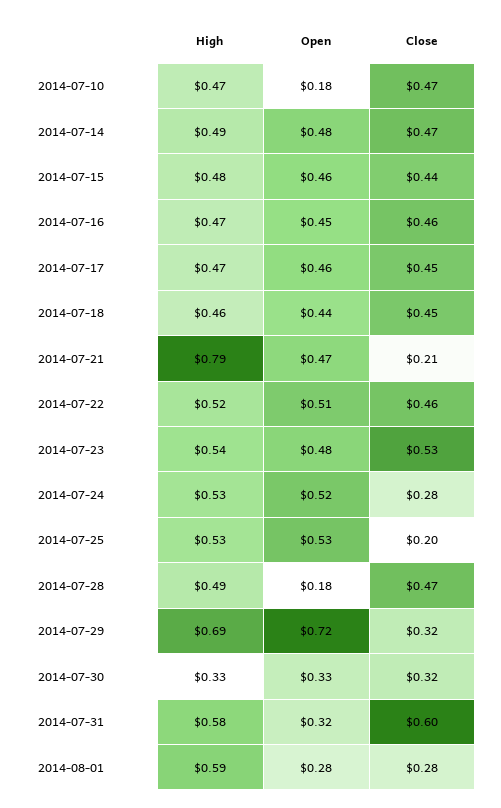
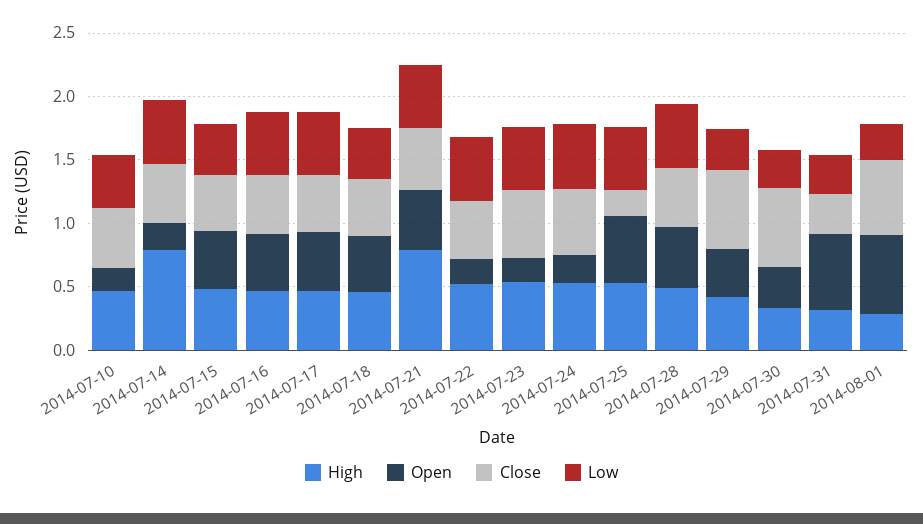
  {
    "High": {
      "2014-07-10": 0.47,
-     "2014-07-14": 0.49,
+     "2014-07-14": 0.8,
      "2014-07-15": 0.48,
      "2014-07-16": 0.47,
      "2014-07-17": 0.47,
      "2014-07-18": 0.46,
      "2014-07-21": 0.79,
      "2014-07-22": 0.52,
      "2014-07-23": 0.54,
      "2014-07-24": 0.53,
      "2014-07-25": 0.53,
      "2014-07-28": 0.49,
-     "2014-07-29": 0.69,
+     "2014-07-29": 0.4,
      "2014-07-30": 0.33,
-     "2014-07-31": 0.58,
+     "2014-07-31": 0.3,
-     "2014-08-01": 0.59
+     "2014-08-01": 0.3
    },
    "Open": {
      "2014-07-10": 0.18,
-     "2014-07-14": 0.48,
+     "2014-07-14": 0.2,
      "2014-07-15": 0.46,
      "2014-07-16": 0.45,
      "2014-07-17": 0.46,
      "2014-07-18": 0.44,
      "2014-07-21": 0.47,
-     "2014-07-22": 0.51,
+     "2014-07-22": 0.2,
-     "2014-07-23": 0.48,
+     "2014-07-23": 0.2,
-     "2014-07-24": 0.52,
+     "2014-07-24": 0.2,
      "2014-07-25": 0.53,
-     "2014-07-28": 0.18,
+     "2014-07-28": 0.5,
-     "2014-07-29": 0.72,
+     "2014-07-29": 0.4,
      "2014-07-30": 0.33,
-     "2014-07-31": 0.32,
+     "2014-07-31": 0.6,
-     "2014-08-01": 0.28
+     "2014-08-01": 0.6
    },
    "Close": {
      "2014-07-10": 0.47,
      "2014-07-14": 0.47,
      "2014-07-15": 0.44,
      "2014-07-16": 0.46,
      "2014-07-17": 0.45,
      "2014-07-18": 0.45,
-     "2014-07-21": 0.21,
+     "2014-07-21": 0.5,
      "2014-07-22": 0.46,
      "2014-07-23": 0.53,
-     "2014-07-24": 0.28,
+     "2014-07-24": 0.5,
      "2014-07-25": 0.2,
      "2014-07-28": 0.47,
-     "2014-07-29": 0.32,
+     "2014-07-29": 0.6,
-     "2014-07-30": 0.32,
+     "2014-07-30": 0.6,
-     "2014-07-31": 0.6,
+     "2014-07-31": 0.3,
-     "2014-08-01": 0.28
+     "2014-08-01": 0.6
-   }
+   },
+   "Low": {
+     "2014-07-10": 0.4,
+     "2014-07-14": 0.5,
+     "2014-07-15": 0.4,
+     "2014-07-16": 0.5,
+     "2014-07-17": 0.5,
+     "2014-07-18": 0.4,
+     "2014-07-21": 0.5,
+     "2014-07-22": 0.5,
+     "2014-07-23": 0.5,
+     "2014-07-24": 0.5,
+     "2014-07-25": 0.5,
+     "2014-07-28": 0.5,
+     "2014-07-29": 0.3,
+     "2014-07-30": 0.3,
+     "2014-07-31": 0.3,
+     "2014-08-01": 0.3
+   }
  }

